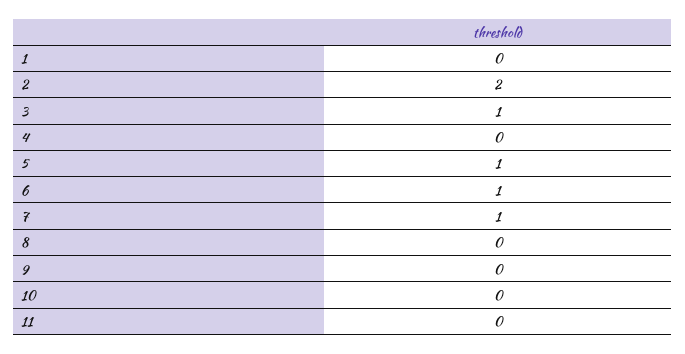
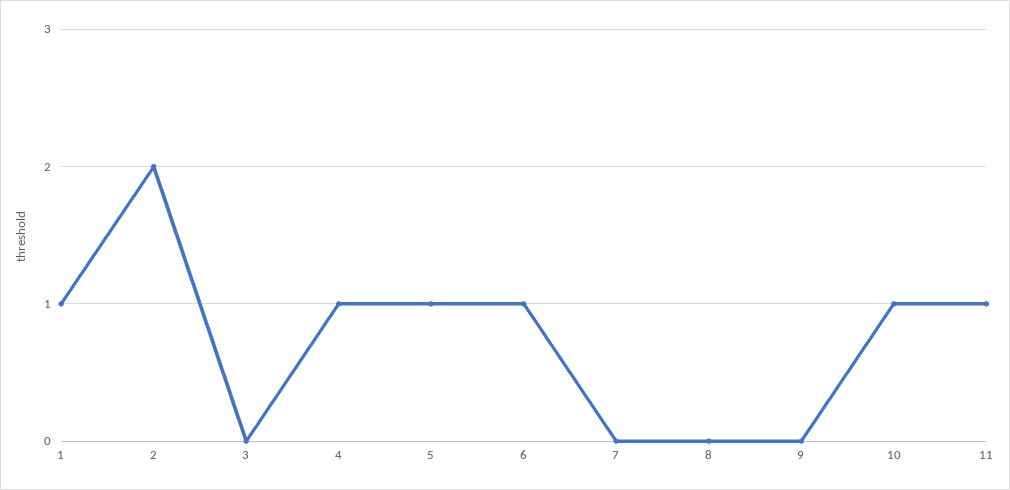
  {
-   "1": 0,
+   "1": 1,
    "2": 2,
-   "3": 1,
+   "3": 0,
-   "4": 0,
+   "4": 1,
    "5": 1,
    "6": 1,
-   "7": 1,
+   "7": 0,
    "8": 0,
    "9": 0,
-   "10": 0,
+   "10": 1,
-   "11": 0
+   "11": 1
  }

